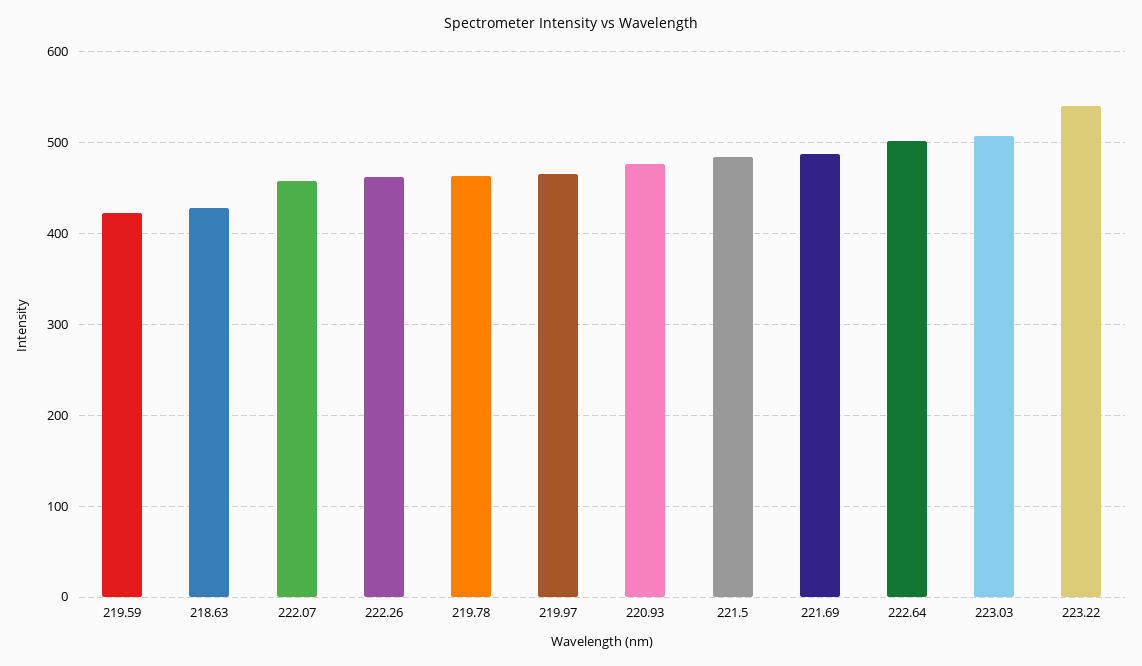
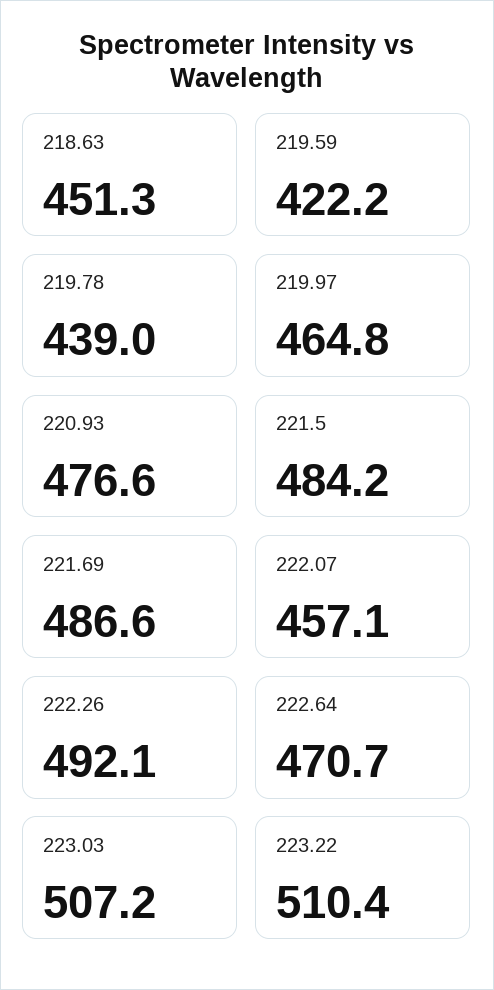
  {
    "219.59": 422.2,
-   "218.63": 430,
+   "218.63": 451.3,
    "222.07": 457.1,
-   "222.26": 460,
+   "222.26": 492.1,
-   "219.78": 460,
+   "219.78": 439,
    "219.97": 464.8,
    "220.93": 476.6,
    "221.5": 484.2,
    "221.69": 486.6,
-   "222.64": 500,
+   "222.64": 470.7,
    "223.03": 507.2,
-   "223.22": 540
+   "223.22": 510.4
  }

